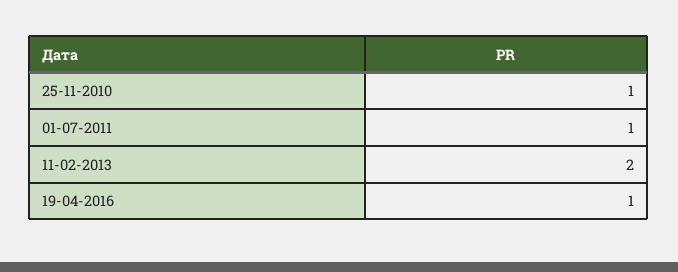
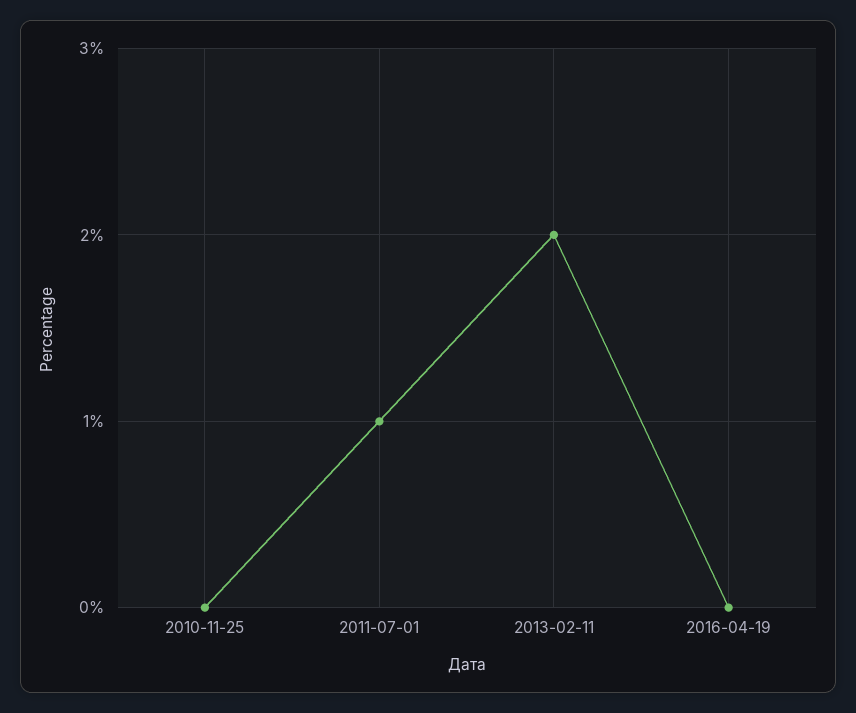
  {
-   "25-11-2010": 1,
+   "25-11-2010": 0,
    "01-07-2011": 1,
    "11-02-2013": 2,
-   "19-04-2016": 1
+   "19-04-2016": 0
  }

